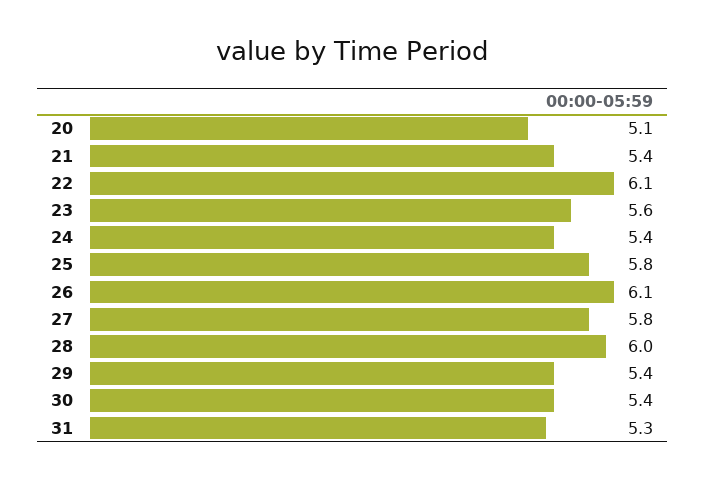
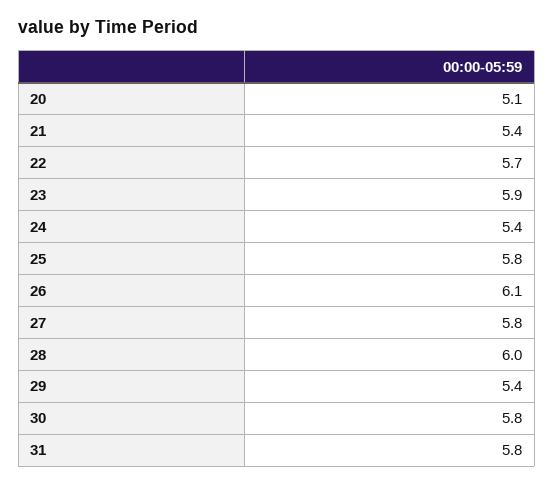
  {
    "20": 5.1,
    "21": 5.4,
-   "22": 6.1,
+   "22": 5.7,
-   "23": 5.6,
+   "23": 5.9,
    "24": 5.4,
    "25": 5.8,
    "26": 6.1,
    "27": 5.8,
    "28": 6,
    "29": 5.4,
-   "30": 5.4,
+   "30": 5.8,
-   "31": 5.3
+   "31": 5.8
  }

